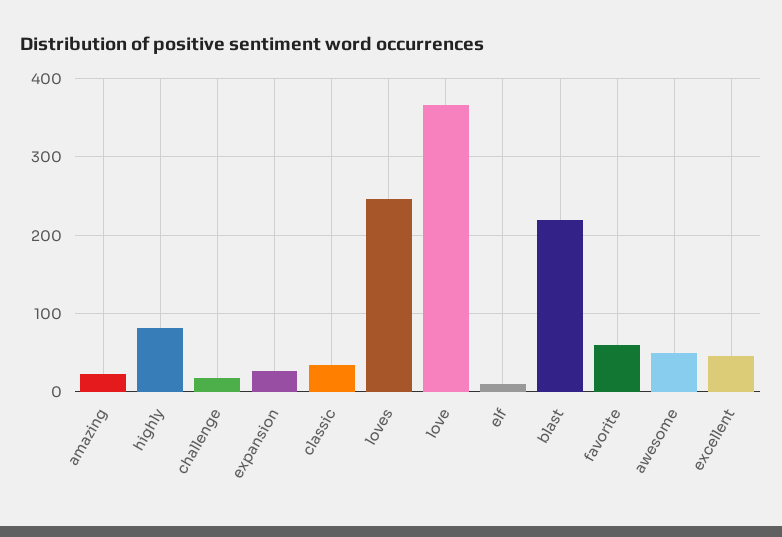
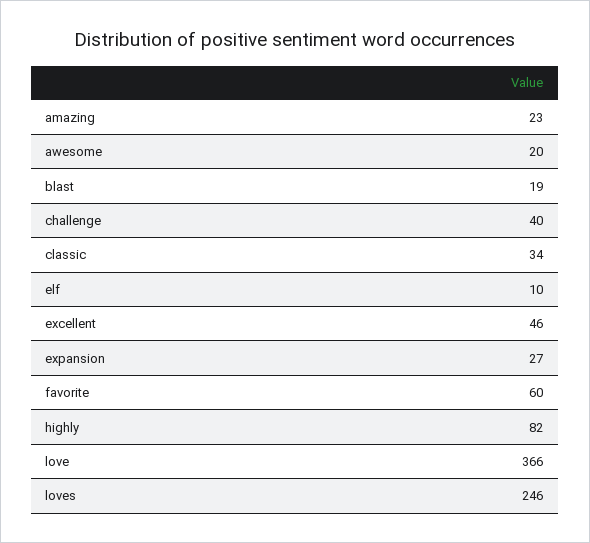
  {
    "amazing": 23,
    "highly": 82,
-   "challenge": 20,
+   "challenge": 40,
    "expansion": 27,
    "classic": 34,
    "loves": 246,
    "love": 366,
    "elf": 10,
-   "blast": 220,
+   "blast": 19,
    "favorite": 60,
-   "awesome": 50,
+   "awesome": 20,
    "excellent": 46
  }

